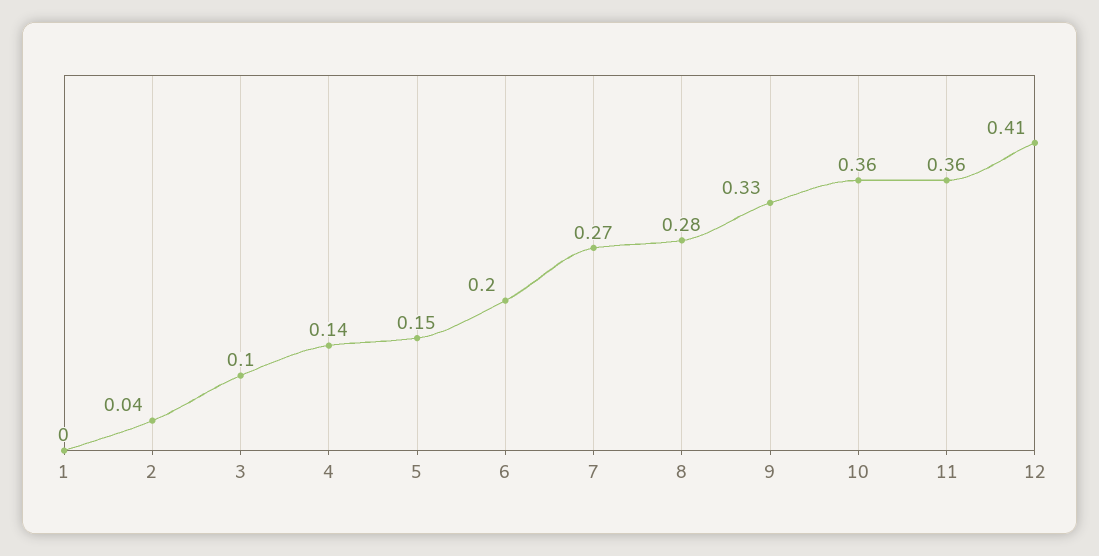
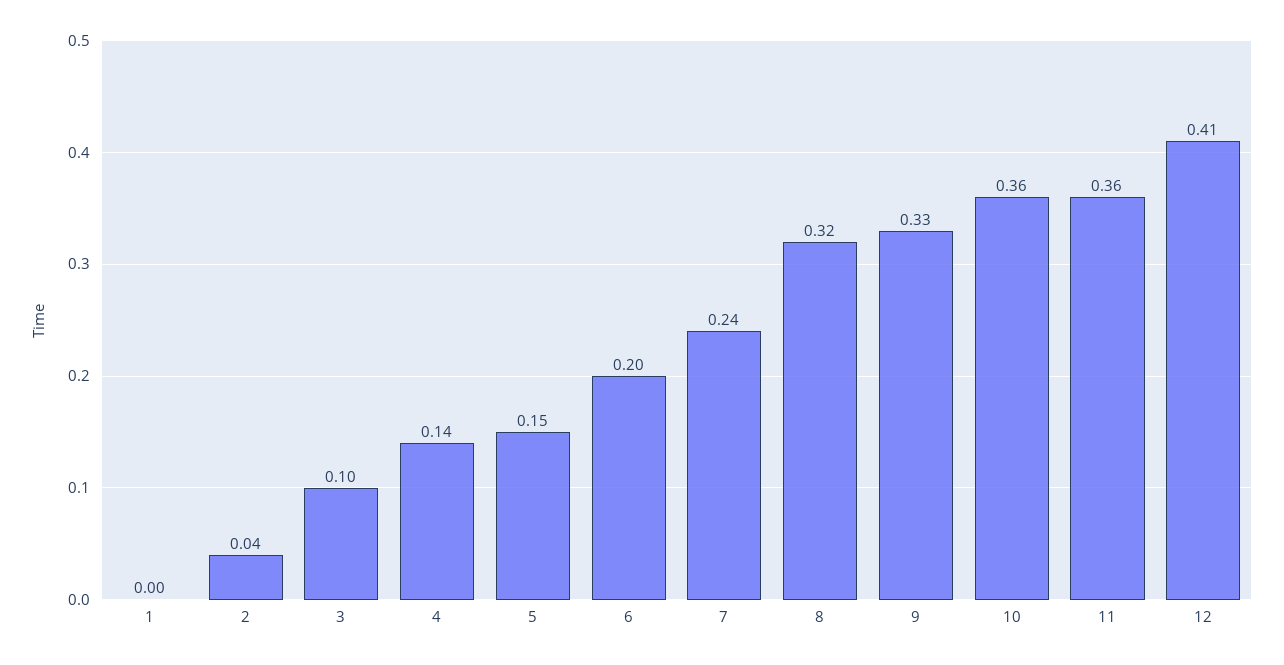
  {
    "1": 0,
    "2": 0.04,
    "3": 0.1,
    "4": 0.14,
    "5": 0.15,
    "6": 0.2,
-   "7": 0.27,
+   "7": 0.24,
-   "8": 0.28,
+   "8": 0.32,
    "9": 0.33,
    "10": 0.36,
    "11": 0.36,
    "12": 0.41
  }

